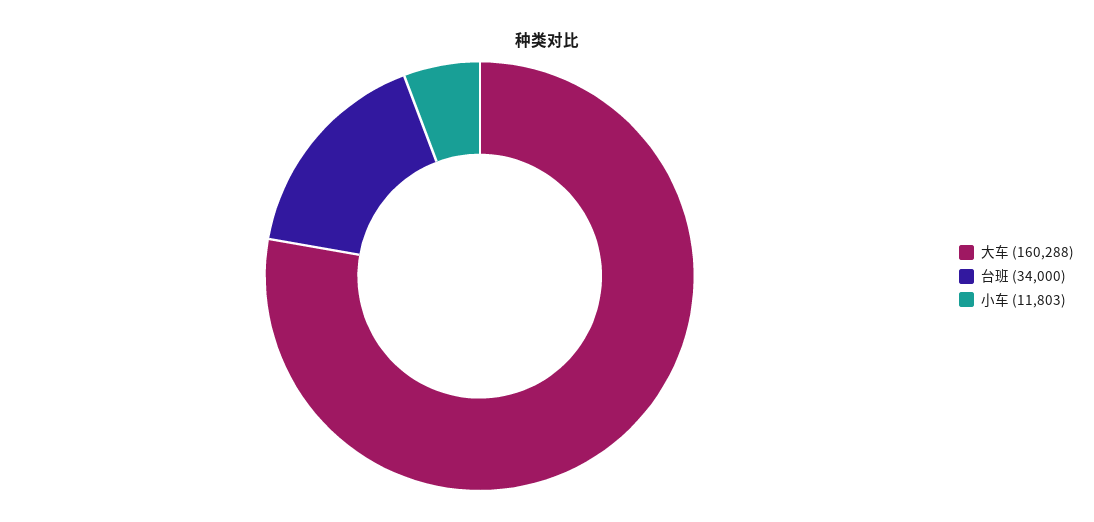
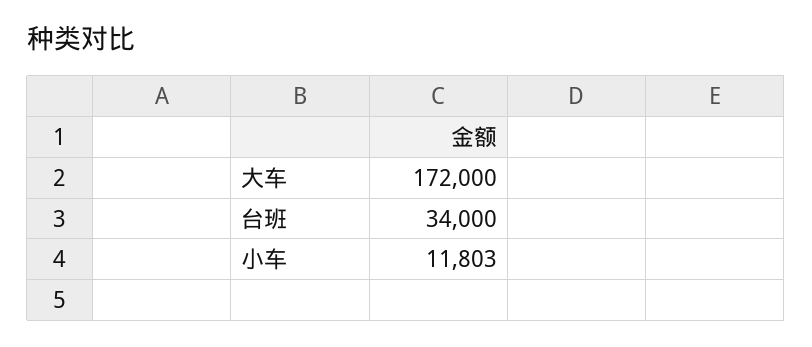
  {
-   "大车": 160288,
+   "大车": 172000,
    "台班": 34000,
    "小车": 11803
  }

